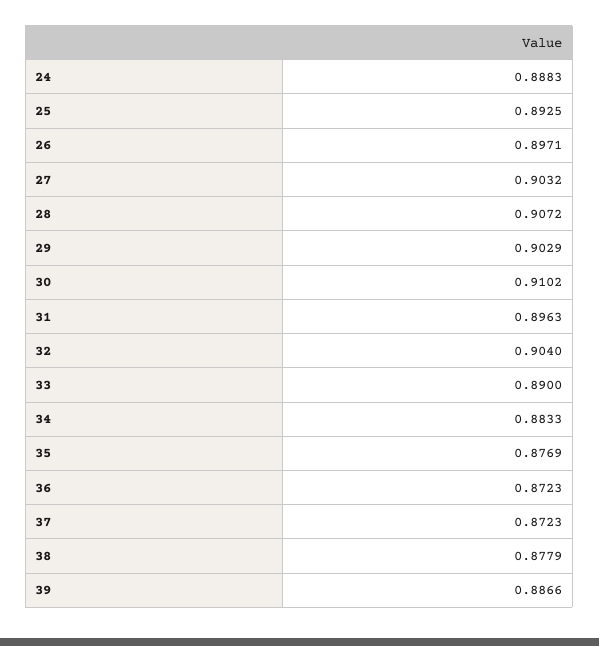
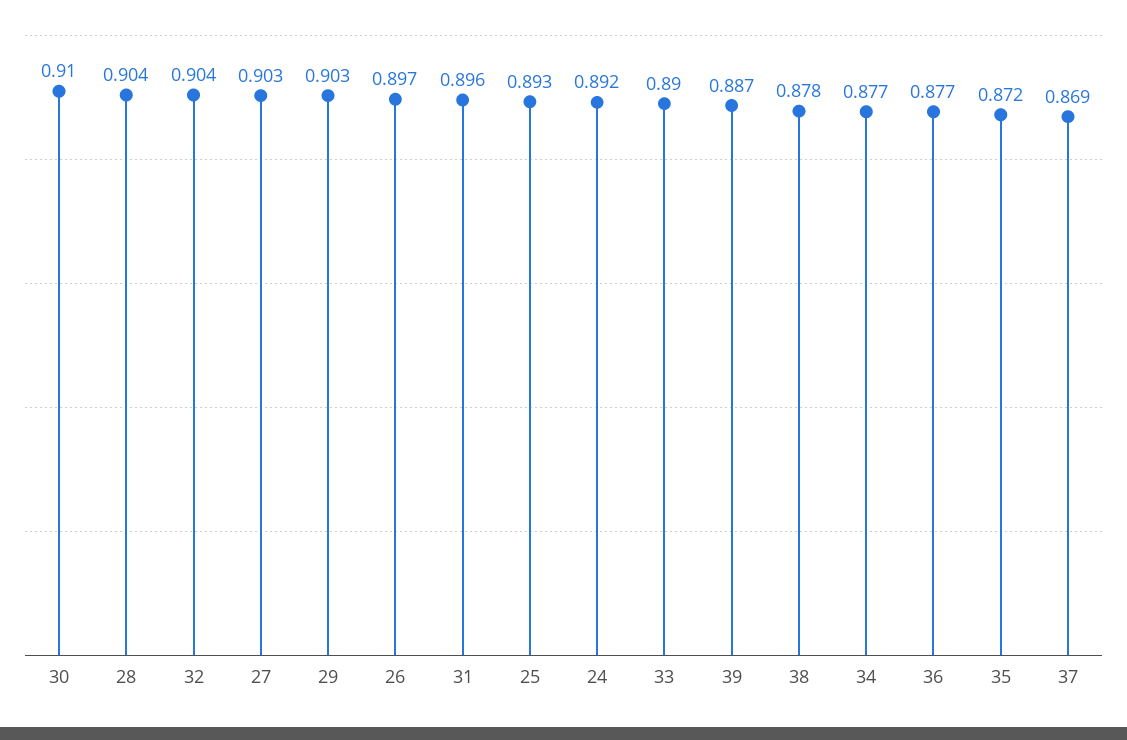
  {
-   "24": 0.8883,
+   "24": 0.892,
    "25": 0.8925,
    "26": 0.8971,
    "27": 0.9032,
-   "28": 0.9072,
+   "28": 0.904,
    "29": 0.9029,
    "30": 0.9102,
    "31": 0.8963,
    "32": 0.904,
    "33": 0.89,
-   "34": 0.8833,
+   "34": 0.877,
-   "35": 0.8769,
+   "35": 0.872,
-   "36": 0.8723,
+   "36": 0.877,
-   "37": 0.8723,
+   "37": 0.869,
    "38": 0.8779,
    "39": 0.8866
  }

